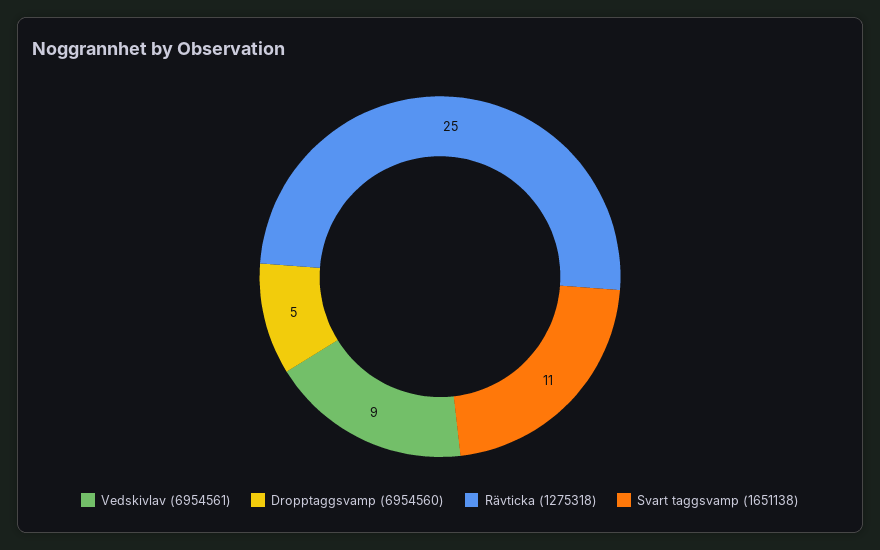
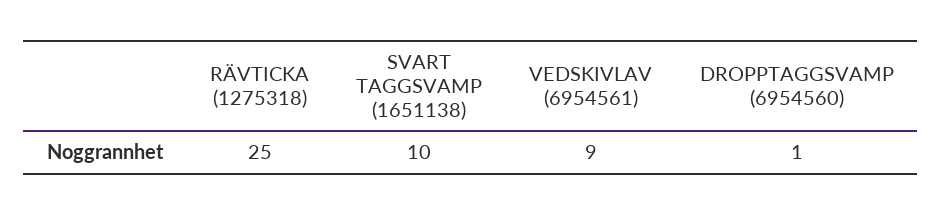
  {
    "Vedskivlav (6954561)": 9,
-   "Dropptaggsvamp (6954560)": 5,
+   "Dropptaggsvamp (6954560)": 1,
    "Rävticka (1275318)": 25,
-   "Svart taggsvamp (1651138)": 11
+   "Svart taggsvamp (1651138)": 10
  }

